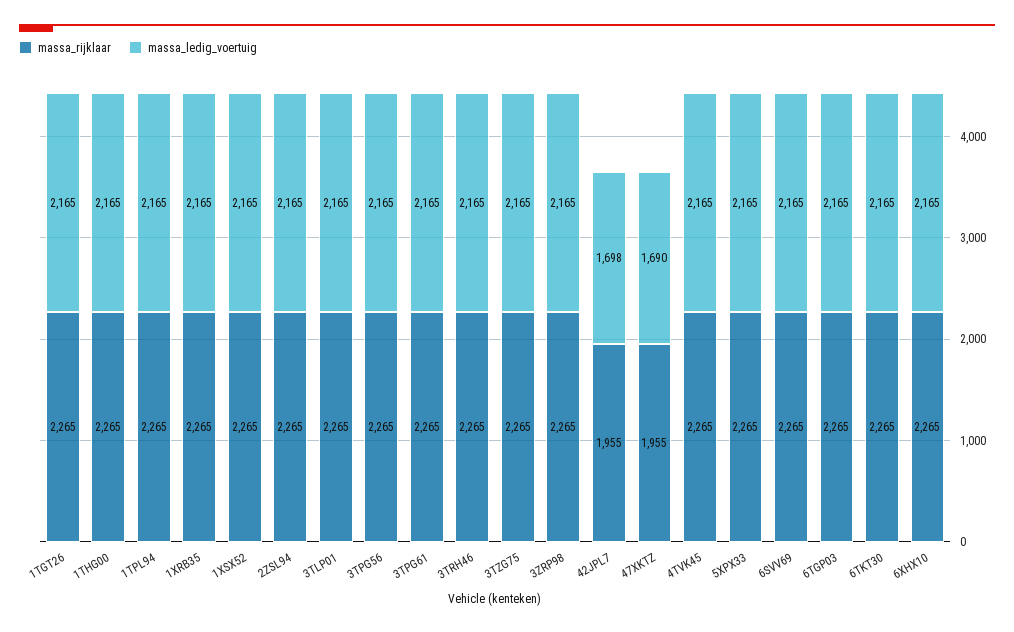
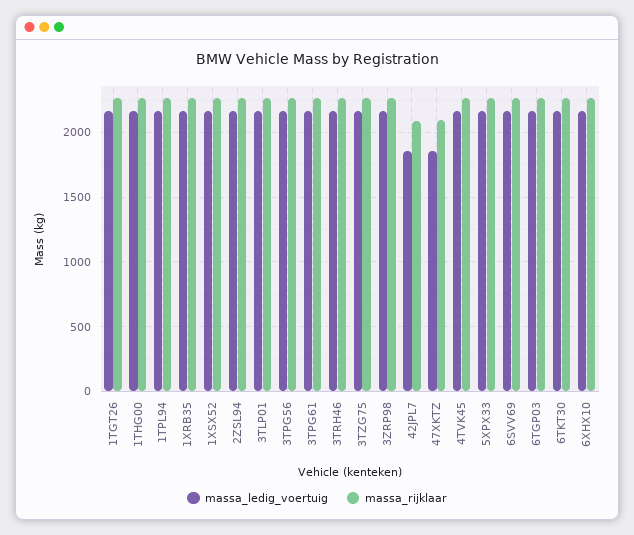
  {
    "massa_rijklaar": {
      "1TGT26": 2265,
      "1THG00": 2265,
      "1TPL94": 2265,
      "1XRB35": 2265,
      "1XSX52": 2265,
      "2ZSL94": 2265,
      "3TLP01": 2265,
      "3TPG56": 2265,
      "3TPG61": 2265,
      "3TRH46": 2265,
      "3TZG75": 2265,
      "3ZRP98": 2265,
-     "42JPL7": 1955,
+     "42JPL7": 2100,
-     "47XKTZ": 1955,
+     "47XKTZ": 2100,
      "4TVK45": 2265,
      "5XPX33": 2265,
      "6SVV69": 2265,
      "6TGP03": 2265,
      "6TKT30": 2265,
      "6XHX10": 2265
    },
    "massa_ledig_voertuig": {
      "1TGT26": 2165,
      "1THG00": 2165,
      "1TPL94": 2165,
      "1XRB35": 2165,
      "1XSX52": 2165,
      "2ZSL94": 2165,
      "3TLP01": 2165,
      "3TPG56": 2165,
      "3TPG61": 2165,
      "3TRH46": 2165,
      "3TZG75": 2165,
      "3ZRP98": 2165,
-     "42JPL7": 1698,
+     "42JPL7": 1850,
-     "47XKTZ": 1690,
+     "47XKTZ": 1850,
      "4TVK45": 2165,
      "5XPX33": 2165,
      "6SVV69": 2165,
      "6TGP03": 2165,
      "6TKT30": 2165,
      "6XHX10": 2165
    }
  }

